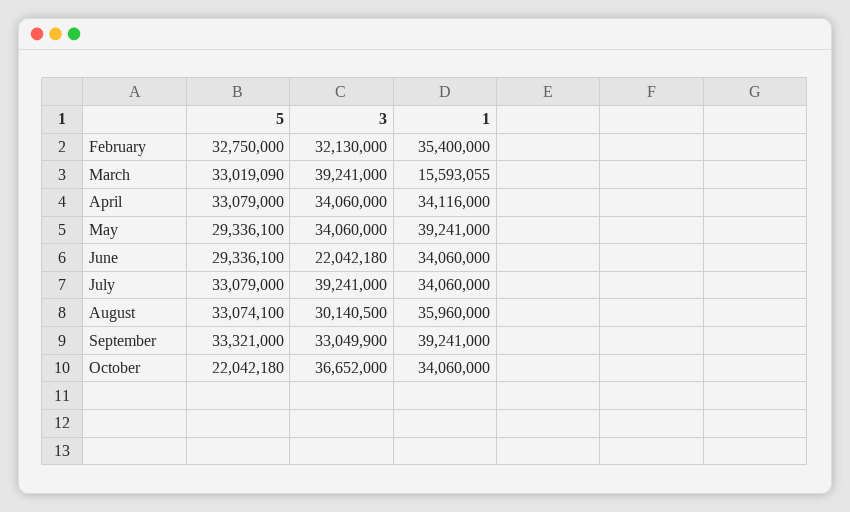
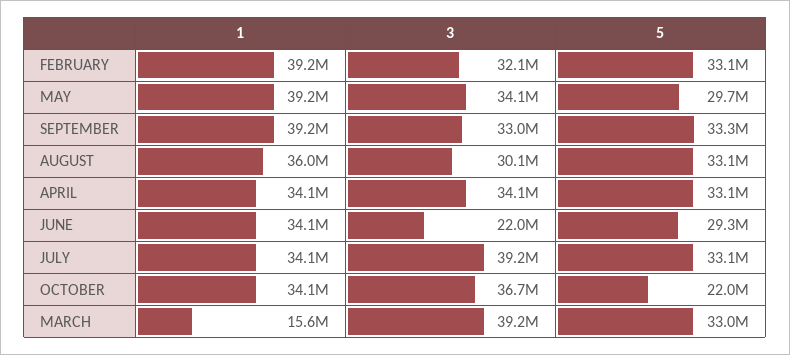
  {
    "5": {
-     "February": 32750000,
+     "February": 33100000,
      "March": 33019090,
      "April": 33079000,
-     "May": 29336100,
+     "May": 29700000,
      "June": 29336100,
      "July": 33079000,
      "August": 33074100,
      "September": 33321000,
      "October": 22042180
    },
    "3": {
      "February": 32130000,
      "March": 39241000,
      "April": 34060000,
      "May": 34060000,
      "June": 22042180,
      "July": 39241000,
      "August": 30140500,
      "September": 33049900,
      "October": 36652000
    },
    "1": {
-     "February": 35400000,
+     "February": 39200000,
      "March": 15593055,
      "April": 34116000,
      "May": 39241000,
      "June": 34060000,
      "July": 34060000,
      "August": 35960000,
      "September": 39241000,
      "October": 34060000
    }
  }

